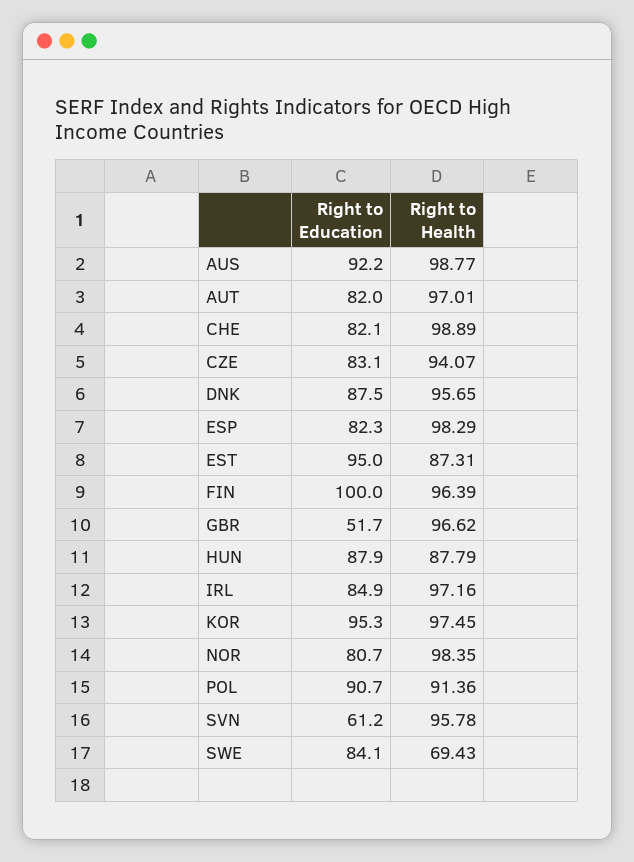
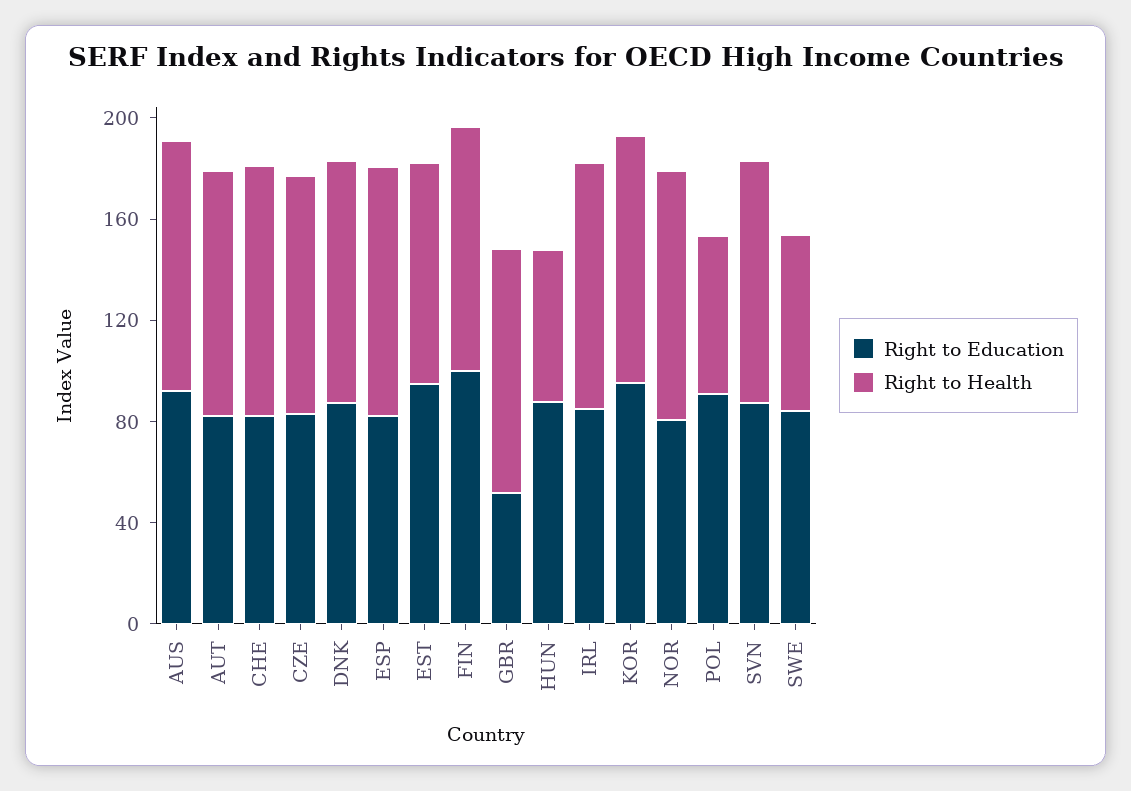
  {
    "Right to Education": {
      "AUS": 92.2,
      "AUT": 82,
      "CHE": 82.1,
      "CZE": 83.1,
      "DNK": 87.5,
      "ESP": 82.3,
      "EST": 95,
      "FIN": 100,
      "GBR": 51.7,
      "HUN": 87.9,
      "IRL": 84.9,
      "KOR": 95.3,
      "NOR": 80.7,
      "POL": 90.7,
-     "SVN": 61.2,
+     "SVN": 90,
      "SWE": 84.1
    },
    "Right to Health": {
      "AUS": 98.77,
      "AUT": 97.01,
      "CHE": 98.89,
      "CZE": 94.07,
      "DNK": 95.65,
      "ESP": 98.29,
      "EST": 87.31,
      "FIN": 96.39,
      "GBR": 96.62,
-     "HUN": 87.79,
+     "HUN": 60,
      "IRL": 97.16,
      "KOR": 97.45,
      "NOR": 98.35,
-     "POL": 91.36,
+     "POL": 60,
      "SVN": 95.78,
      "SWE": 69.43
    }
  }

